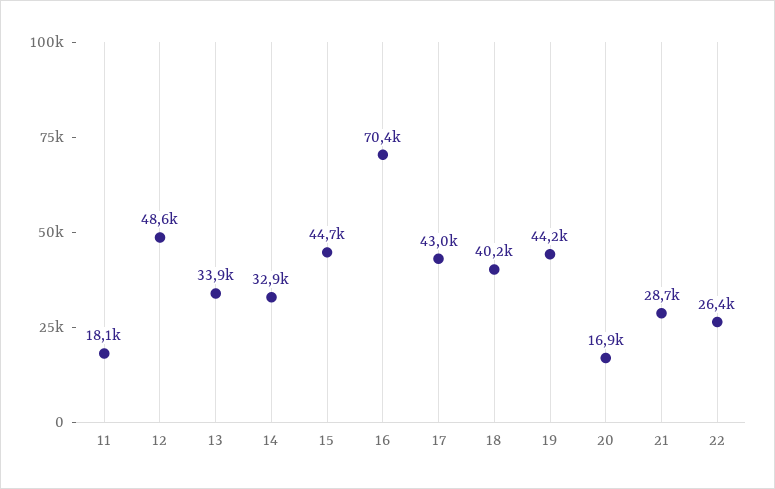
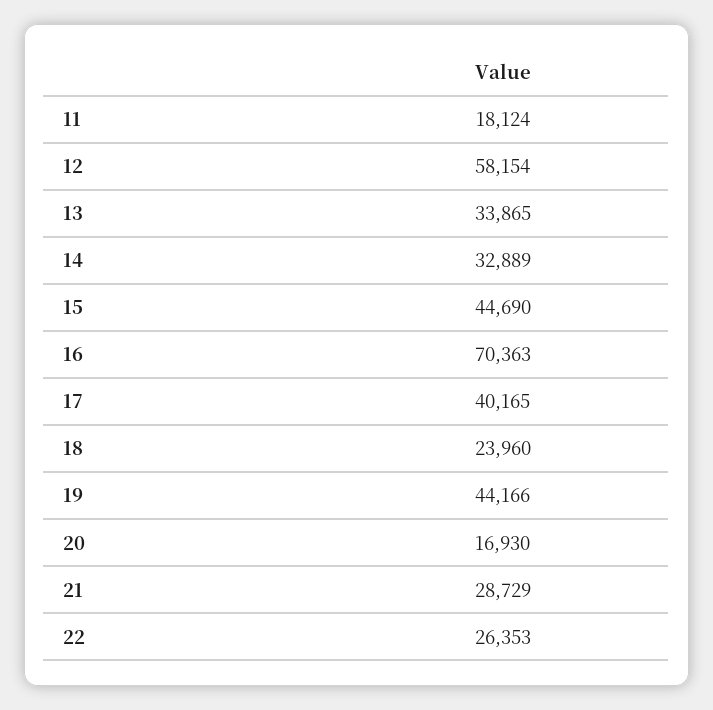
  {
    "11": 18124,
-   "12": 48600,
+   "12": 58154,
    "13": 33865,
    "14": 32889,
    "15": 44690,
    "16": 70363,
-   "17": 43000,
+   "17": 40165,
-   "18": 40200,
+   "18": 23960,
    "19": 44166,
    "20": 16930,
    "21": 28729,
    "22": 26353
  }

